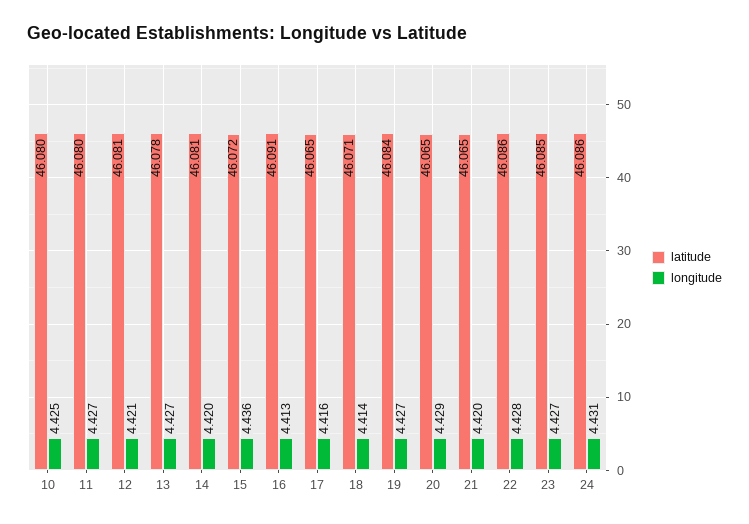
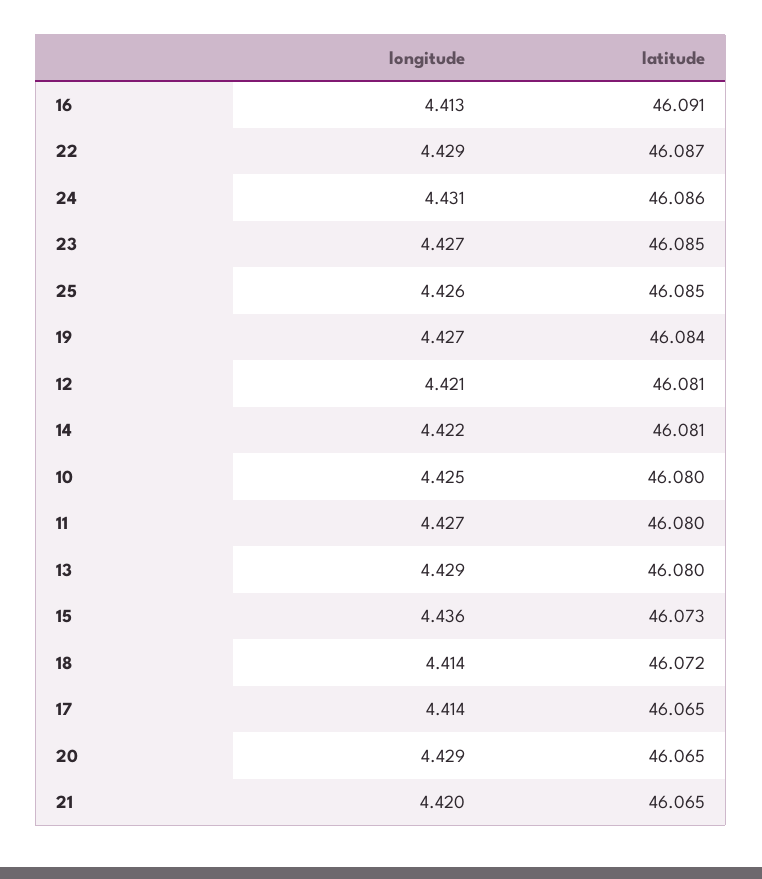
  {
    "latitude": {
      "10": 46.08,
      "11": 46.08,
      "12": 46.081,
-     "13": 46.078,
+     "13": 46.08,
      "14": 46.081,
-     "15": 46.072,
+     "15": 46.073,
      "16": 46.091,
      "17": 46.065,
-     "18": 46.071,
+     "18": 46.072,
      "19": 46.084,
      "20": 46.065,
      "21": 46.065,
-     "22": 46.086,
+     "22": 46.087,
      "23": 46.085,
-     "24": 46.086
+     "24": 46.086,
+     "25": 46.085
    },
    "longitude": {
      "10": 4.425,
      "11": 4.427,
      "12": 4.421,
-     "13": 4.427,
+     "13": 4.429,
-     "14": 4.42,
+     "14": 4.422,
      "15": 4.436,
      "16": 4.413,
-     "17": 4.416,
+     "17": 4.414,
      "18": 4.414,
      "19": 4.427,
      "20": 4.429,
      "21": 4.42,
-     "22": 4.428,
+     "22": 4.429,
      "23": 4.427,
-     "24": 4.431
+     "24": 4.431,
+     "25": 4.426
    }
  }

